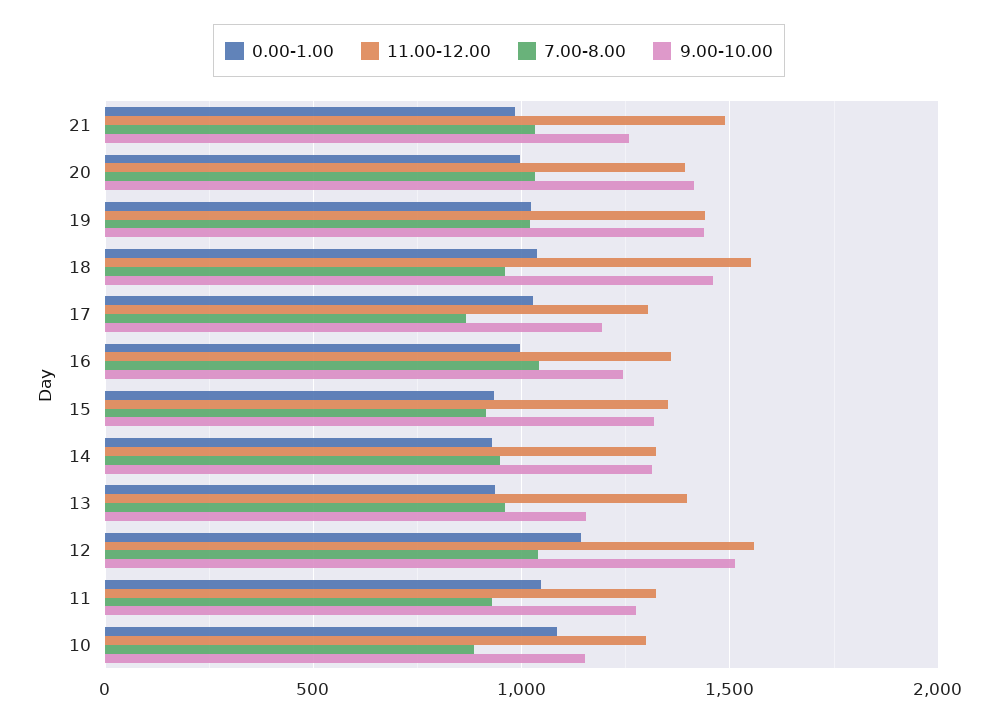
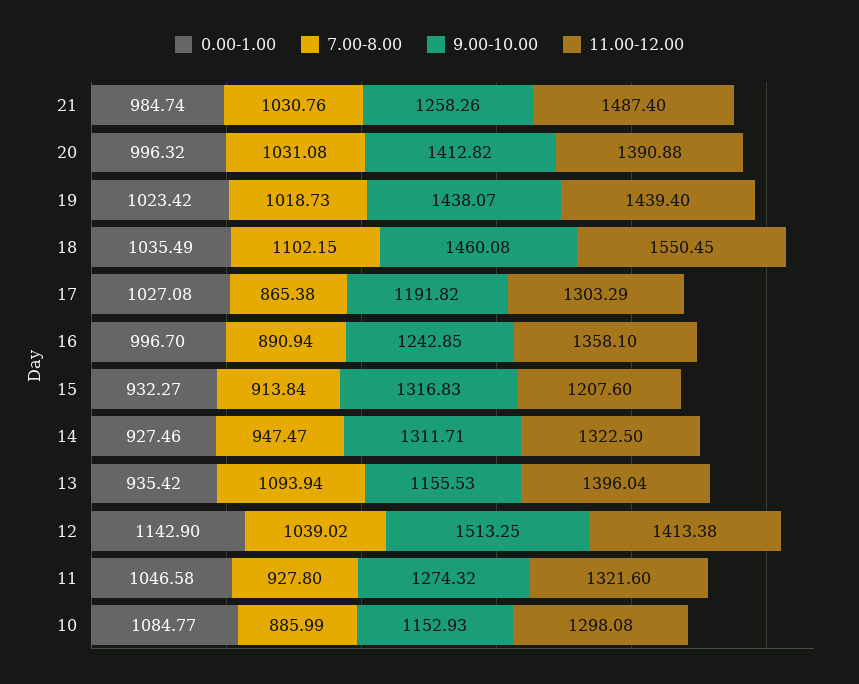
  {
    "0.00-1.00": {
      "21": 984.74,
      "20": 996.32,
      "19": 1023.42,
      "18": 1035.49,
      "17": 1027.08,
      "16": 996.7,
      "15": 932.27,
      "14": 927.46,
      "13": 935.42,
      "12": 1142.9,
      "11": 1046.58,
      "10": 1084.77
    },
    "11.00-12.00": {
      "21": 1487.4,
      "20": 1390.88,
      "19": 1439.4,
      "18": 1550.45,
      "17": 1303.29,
      "16": 1358.1,
-     "15": 1350,
+     "15": 1207.6,
      "14": 1322.5,
      "13": 1396.04,
-     "12": 1550,
+     "12": 1413.38,
      "11": 1321.6,
      "10": 1298.08
    },
    "7.00-8.00": {
      "21": 1030.76,
      "20": 1031.08,
      "19": 1018.73,
-     "18": 950,
+     "18": 1102.15,
      "17": 865.38,
-     "16": 1050,
+     "16": 890.94,
      "15": 913.84,
      "14": 947.47,
-     "13": 950,
+     "13": 1093.94,
      "12": 1039.02,
      "11": 927.8,
      "10": 885.99
    },
    "9.00-10.00": {
      "21": 1258.26,
      "20": 1412.82,
      "19": 1438.07,
      "18": 1460.08,
      "17": 1191.82,
      "16": 1242.85,
      "15": 1316.83,
      "14": 1311.71,
      "13": 1155.53,
      "12": 1513.25,
      "11": 1274.32,
      "10": 1152.93
    }
  }

